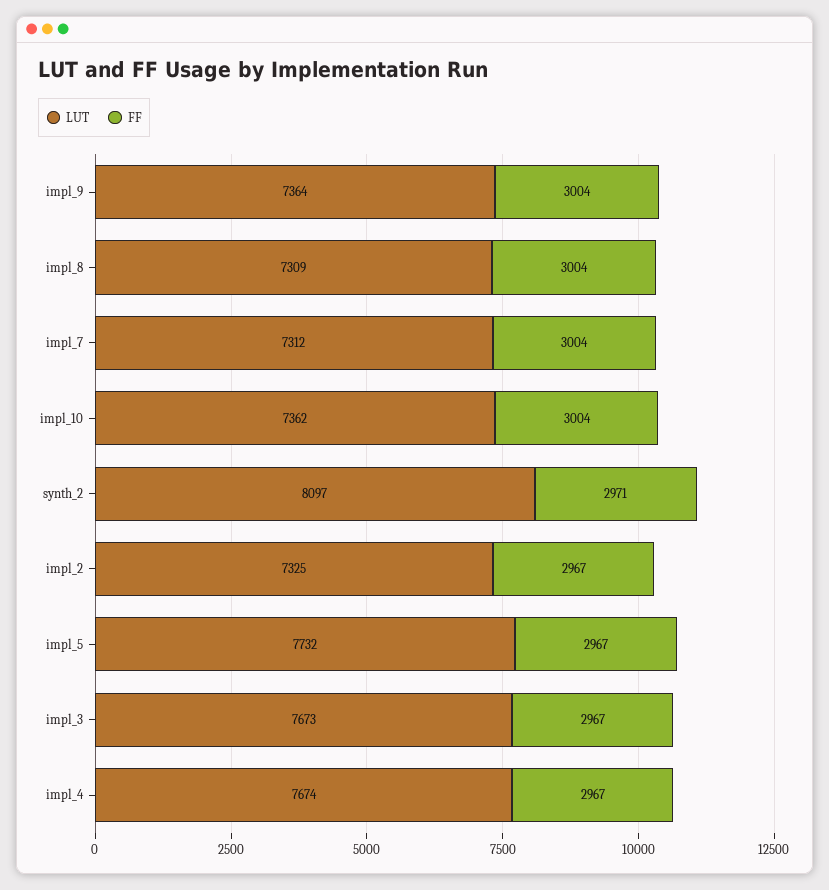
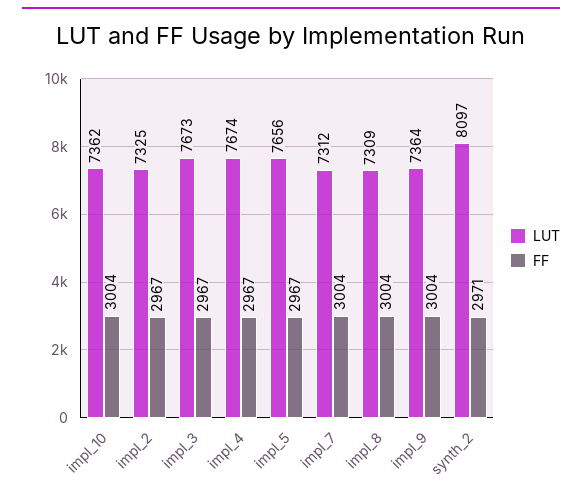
  {
    "LUT": {
      "impl_9": 7364,
      "impl_8": 7309,
      "impl_7": 7312,
      "impl_10": 7362,
      "synth_2": 8097,
      "impl_2": 7325,
-     "impl_5": 7732,
+     "impl_5": 7656,
      "impl_3": 7673,
      "impl_4": 7674
    },
    "FF": {
      "impl_9": 3004,
      "impl_8": 3004,
      "impl_7": 3004,
      "impl_10": 3004,
      "synth_2": 2971,
      "impl_2": 2967,
      "impl_5": 2967,
      "impl_3": 2967,
      "impl_4": 2967
    }
  }

